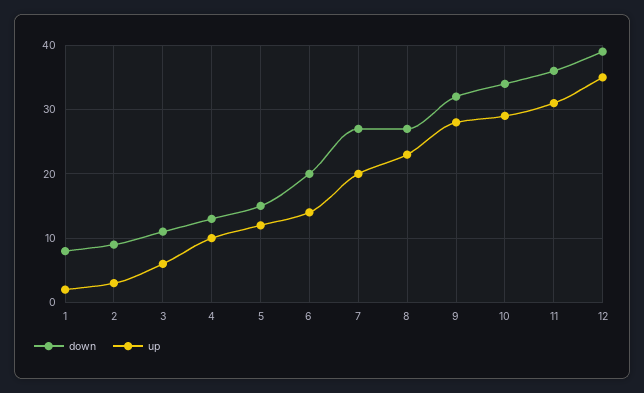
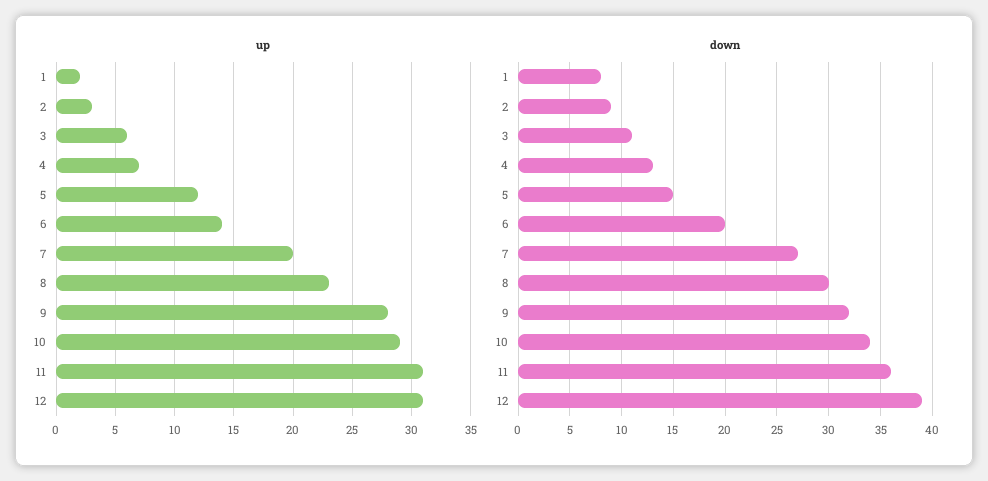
  {
    "down": {
      "1": 8,
      "2": 9,
      "3": 11,
      "4": 13,
      "5": 15,
      "6": 20,
      "7": 27,
-     "8": 27,
+     "8": 30,
      "9": 32,
      "10": 34,
      "11": 36,
      "12": 39
    },
    "up": {
      "1": 2,
      "2": 3,
      "3": 6,
-     "4": 10,
+     "4": 7,
      "5": 12,
      "6": 14,
      "7": 20,
      "8": 23,
      "9": 28,
      "10": 29,
      "11": 31,
-     "12": 35
+     "12": 31
    }
  }

